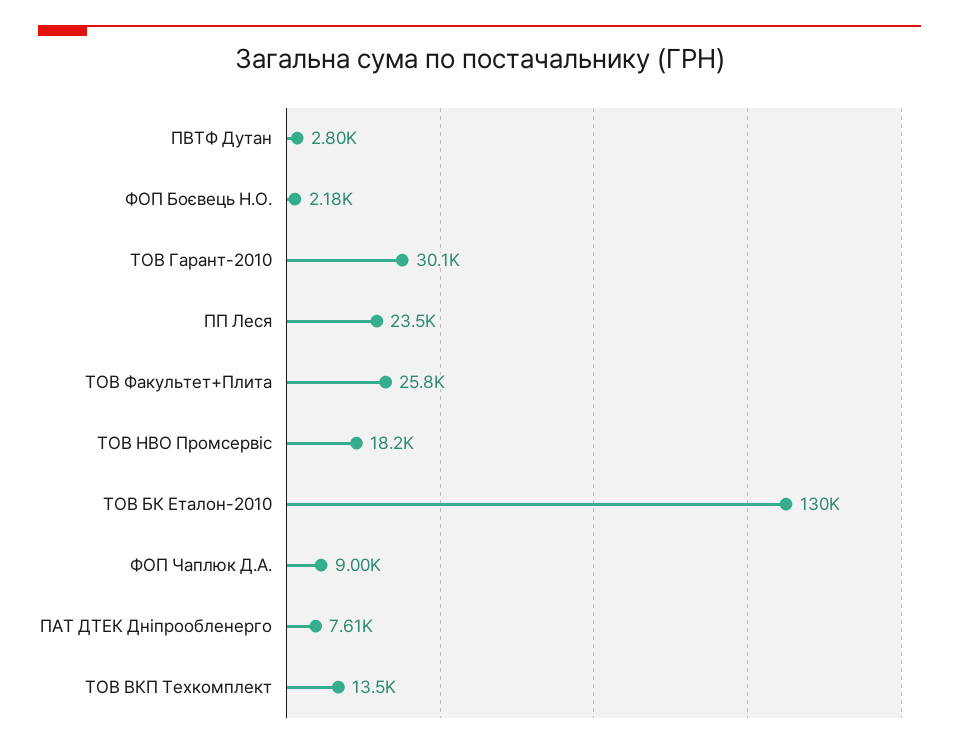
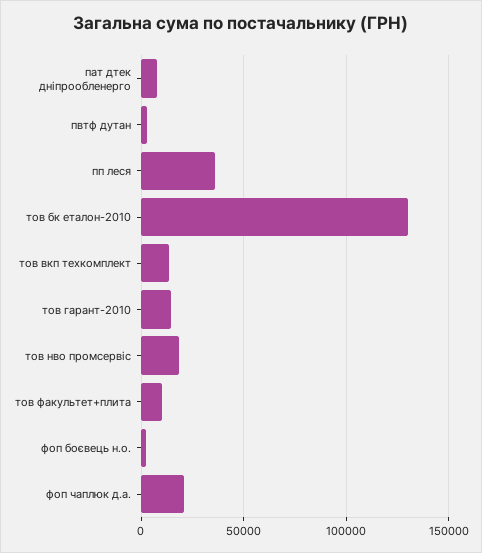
  {
    "ПВТФ Дутан": 2800,
    "ФОП Боєвець Н.О.": 2180,
-   "ТОВ Гарант-2010": 30100,
+   "ТОВ Гарант-2010": 15000,
-   "ПП Леся": 23500,
+   "ПП Леся": 35000,
-   "ТОВ Факультет+Плита": 25800,
+   "ТОВ Факультет+Плита": 10000,
    "ТОВ НВО Промсервіс": 18200,
    "ТОВ БК Еталон-2010": 130000,
-   "ФОП Чаплюк Д.А.": 9000,
+   "ФОП Чаплюк Д.А.": 20000,
    "ПАТ ДТЕК Дніпрообленерго": 7610,
    "ТОВ ВКП Техкомплект": 13500
  }

